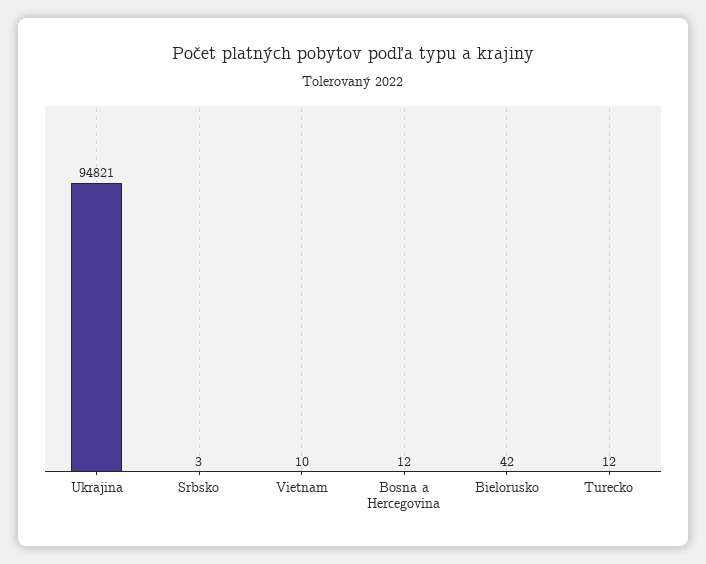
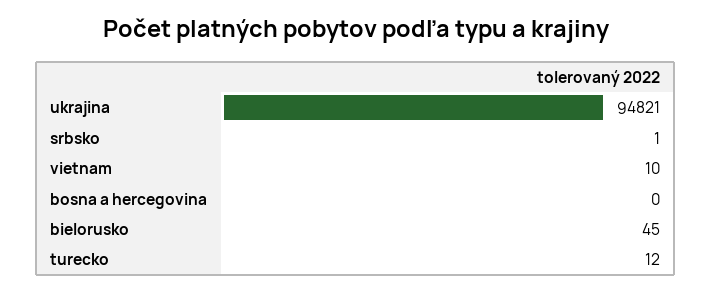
  {
    "Ukrajina": 94821,
-   "Srbsko": 3,
+   "Srbsko": 1,
    "Vietnam": 10,
-   "Bosna a Hercegovina": 12,
+   "Bosna a Hercegovina": 0,
-   "Bielorusko": 42,
+   "Bielorusko": 45,
    "Turecko": 12
  }

